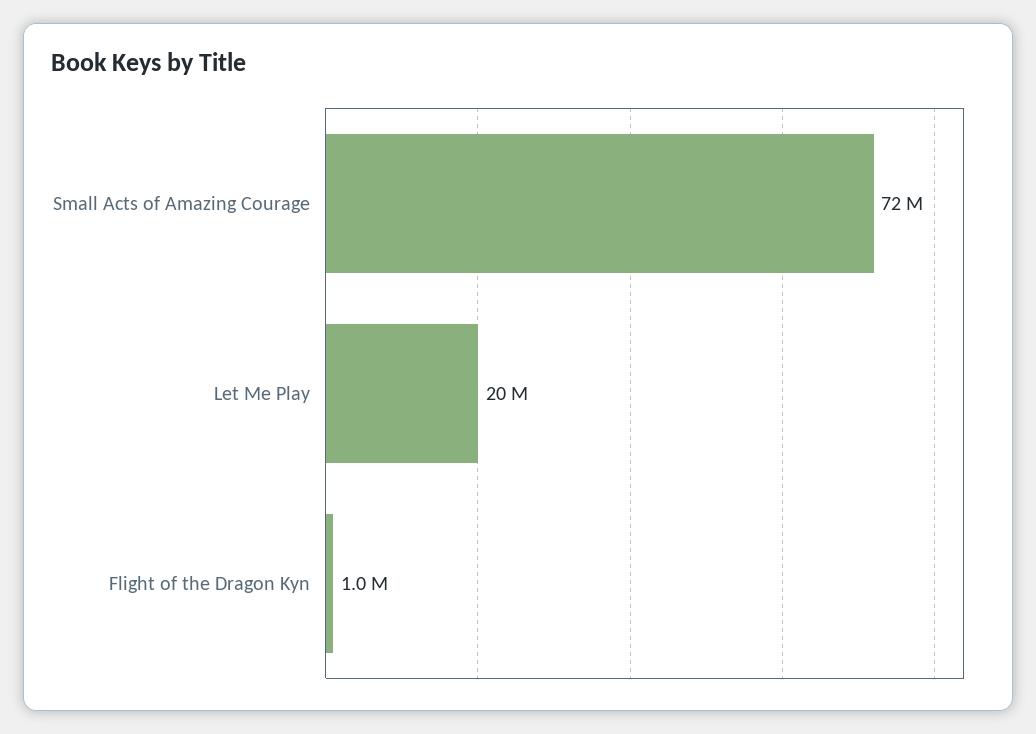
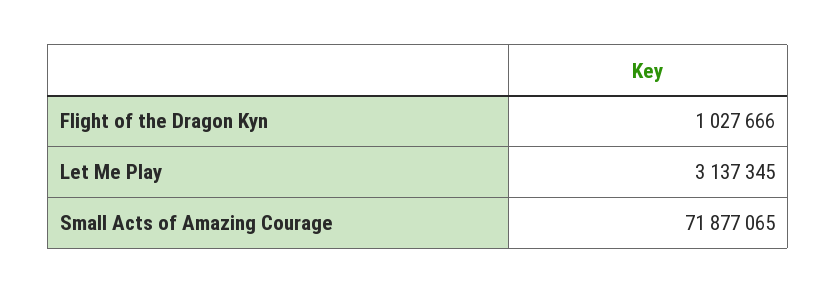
  {
    "Small Acts of Amazing Courage": 71877065,
-   "Let Me Play": 20000000,
+   "Let Me Play": 3137345,
    "Flight of the Dragon Kyn": 1027666
  }

